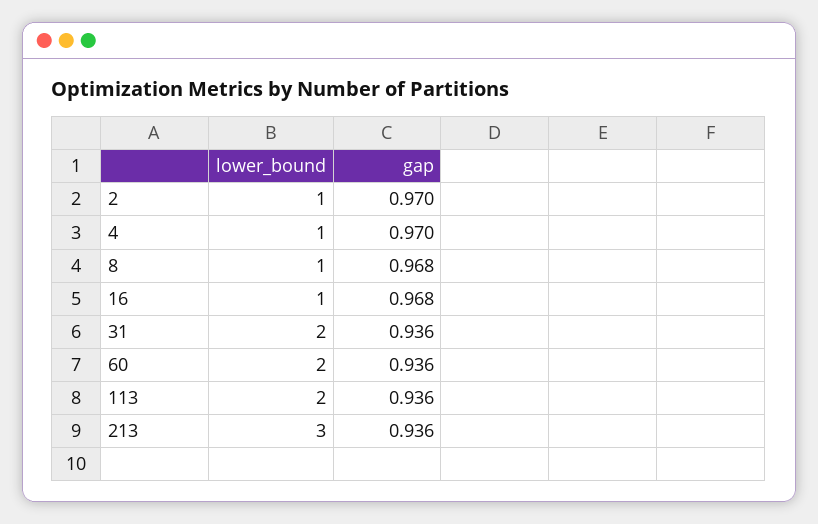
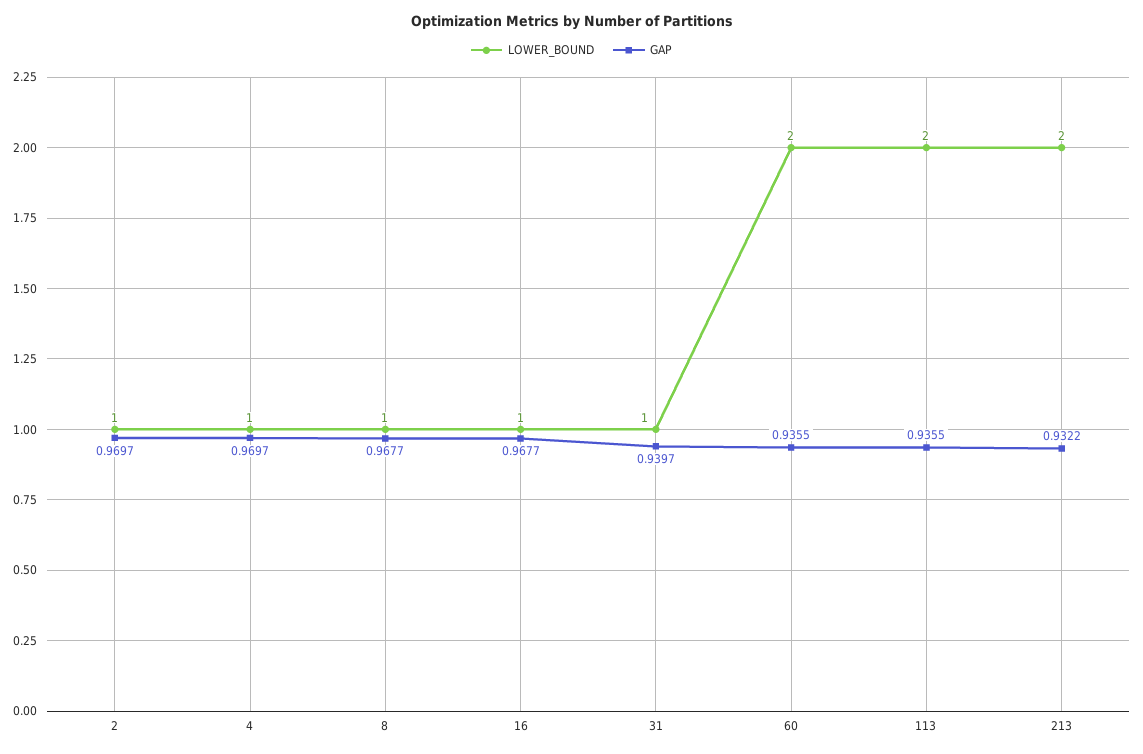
  {
    "lower_bound": {
      "2": 1,
      "4": 1,
      "8": 1,
      "16": 1,
-     "31": 2,
+     "31": 1,
      "60": 2,
      "113": 2,
-     "213": 3
+     "213": 2
    },
    "gap": {
      "2": 0.9697,
      "4": 0.9697,
      "8": 0.9677,
      "16": 0.9677,
-     "31": 0.936,
+     "31": 0.9397,
      "60": 0.9355,
      "113": 0.9355,
-     "213": 0.936
+     "213": 0.9322
    }
  }

